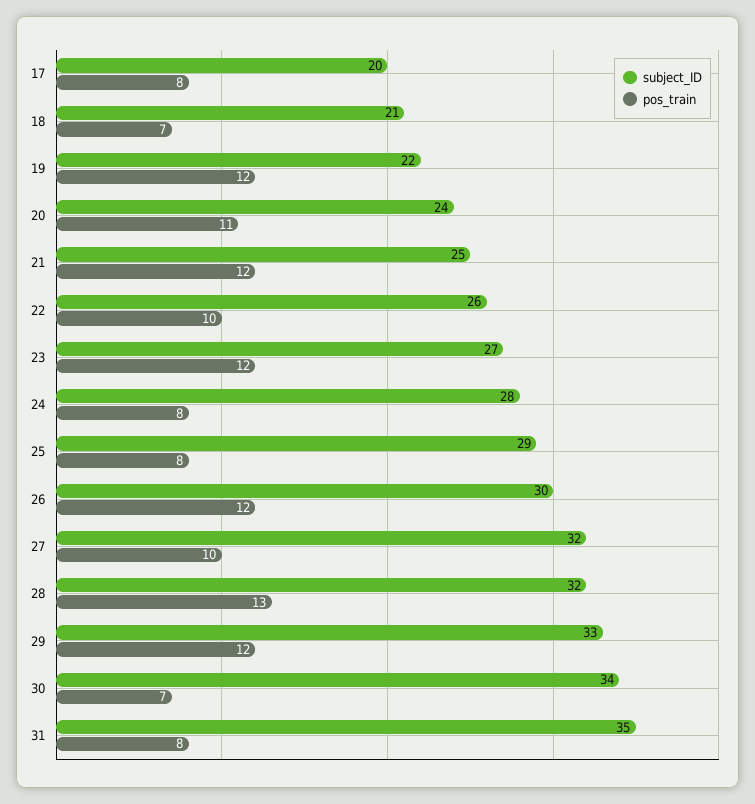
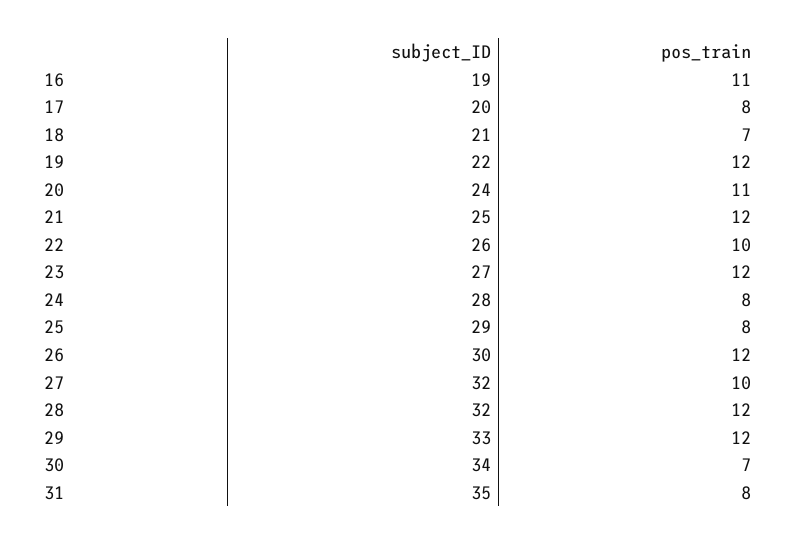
  {
    "subject_ID": {
      "17": 20,
      "18": 21,
      "19": 22,
      "20": 24,
      "21": 25,
      "22": 26,
      "23": 27,
      "24": 28,
      "25": 29,
      "26": 30,
      "27": 32,
      "28": 32,
      "29": 33,
      "30": 34,
-     "31": 35
+     "31": 35,
+     "16": 19
    },
    "pos_train": {
      "17": 8,
      "18": 7,
      "19": 12,
      "20": 11,
      "21": 12,
      "22": 10,
      "23": 12,
      "24": 8,
      "25": 8,
      "26": 12,
      "27": 10,
-     "28": 13,
+     "28": 12,
      "29": 12,
      "30": 7,
-     "31": 8
+     "31": 8,
+     "16": 11
    }
  }

